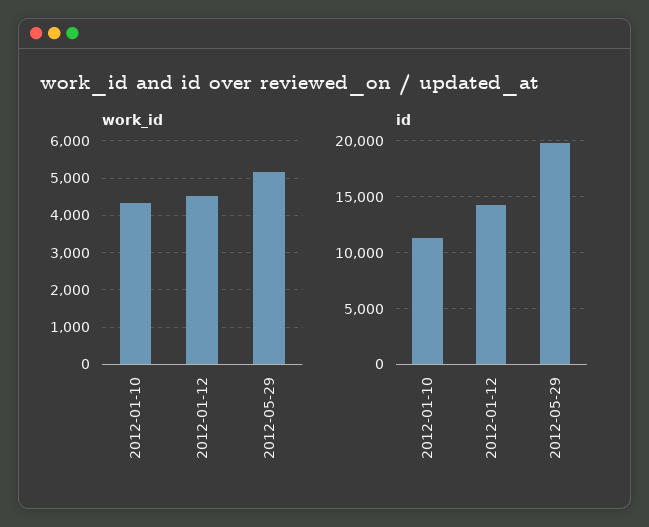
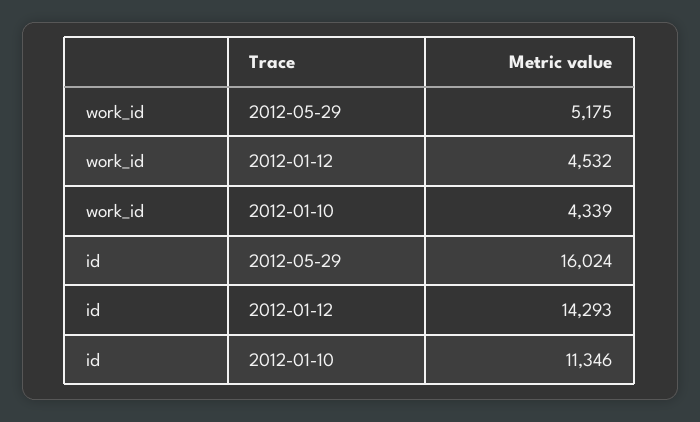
  {
    "work_id": {
      "2012-01-10": 4339,
      "2012-01-12": 4532,
      "2012-05-29": 5175
    },
    "id": {
      "2012-01-10": 11346,
      "2012-01-12": 14293,
-     "2012-05-29": 20000
+     "2012-05-29": 16024
    }
  }

